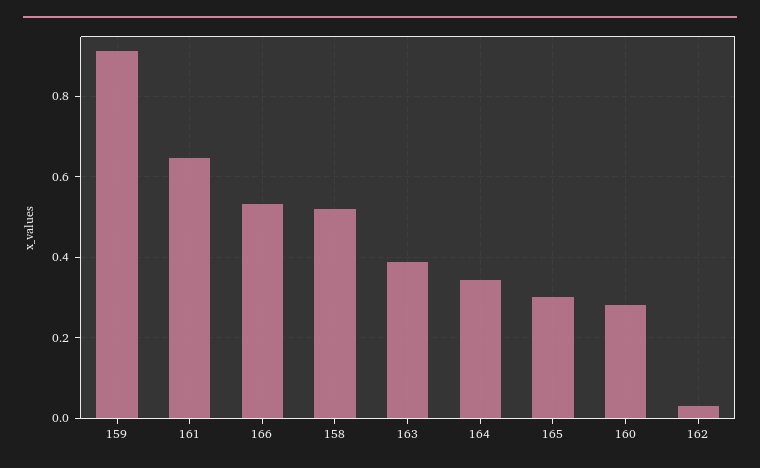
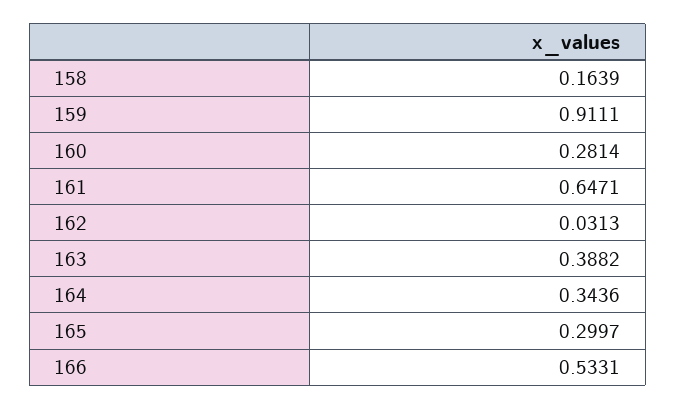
  {
    "159": 0.9111,
    "161": 0.6471,
    "166": 0.5331,
-   "158": 0.52,
+   "158": 0.1639,
    "163": 0.3882,
    "164": 0.3436,
    "165": 0.2997,
    "160": 0.2814,
    "162": 0.0313
  }

